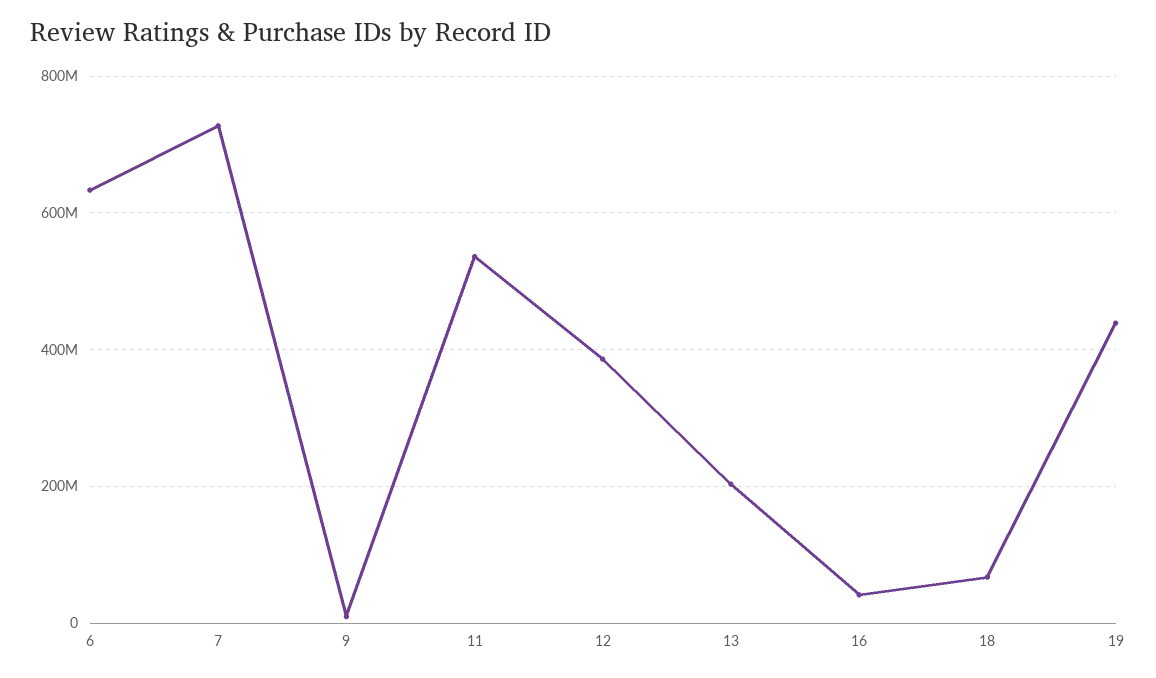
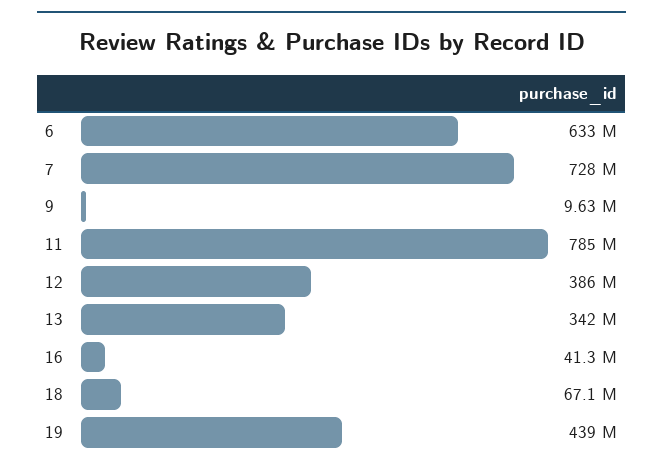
  {
    "6": 633000000,
    "7": 728000000,
    "9": 9630000,
-   "11": 540000000,
+   "11": 785000000,
    "12": 386000000,
-   "13": 200000000,
+   "13": 342000000,
    "16": 41300000,
    "18": 67100000,
    "19": 439000000
  }

